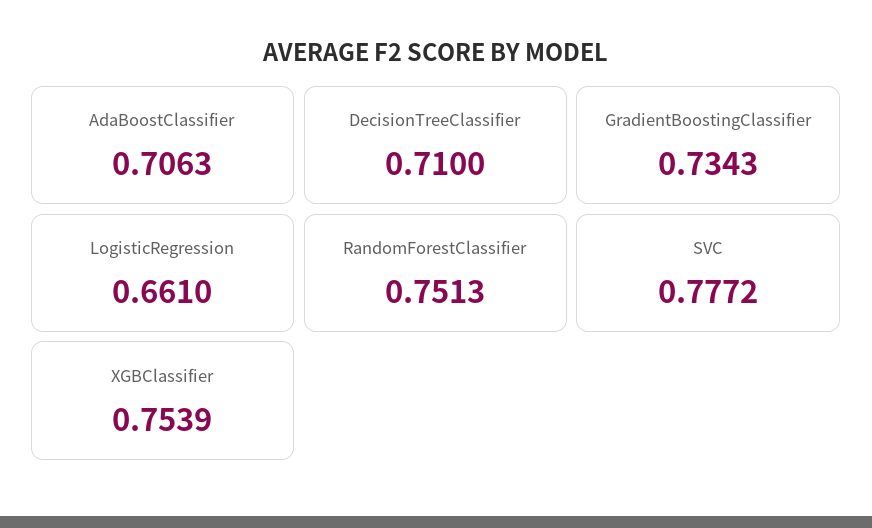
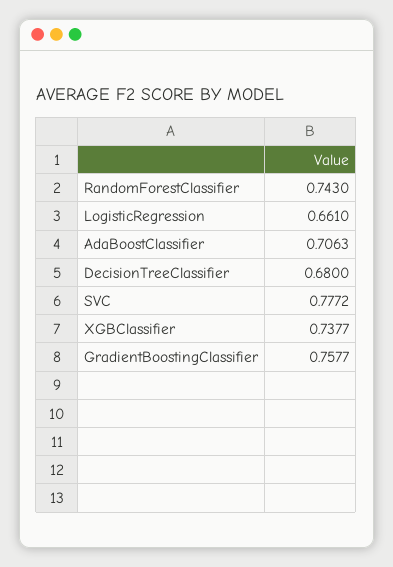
  {
    "AdaBoostClassifier": 0.7063,
-   "DecisionTreeClassifier": 0.71,
+   "DecisionTreeClassifier": 0.68,
-   "GradientBoostingClassifier": 0.7343,
+   "GradientBoostingClassifier": 0.7577,
    "LogisticRegression": 0.661,
-   "RandomForestClassifier": 0.7513,
+   "RandomForestClassifier": 0.743,
    "SVC": 0.7772,
-   "XGBClassifier": 0.7539
+   "XGBClassifier": 0.7377
  }

